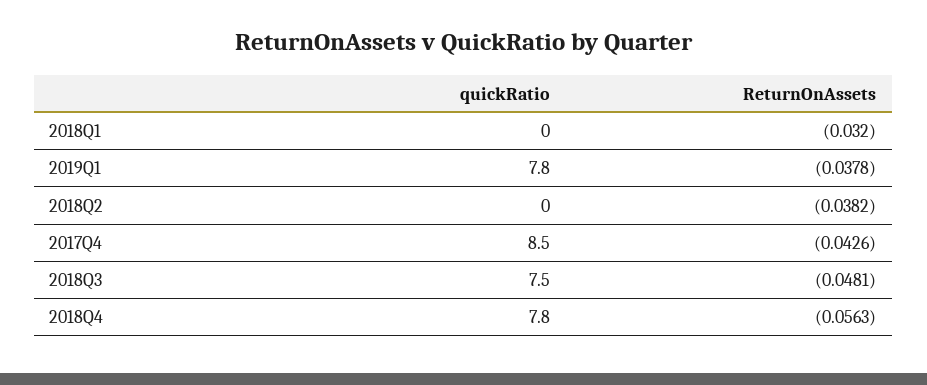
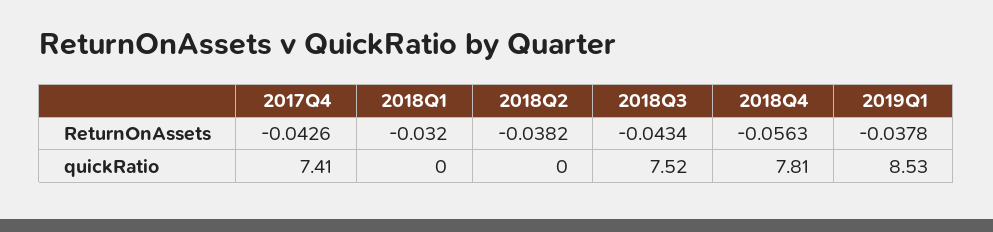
  {
    "quickRatio": {
      "2018Q1": 0,
-     "2019Q1": 7.8,
+     "2019Q1": 8.53,
      "2018Q2": 0,
-     "2017Q4": 8.5,
+     "2017Q4": 7.41,
      "2018Q3": 7.52,
      "2018Q4": 7.81
    },
    "ReturnOnAssets": {
      "2018Q1": -0.032,
      "2019Q1": -0.0378,
      "2018Q2": -0.0382,
      "2017Q4": -0.0426,
-     "2018Q3": -0.0481,
+     "2018Q3": -0.0434,
      "2018Q4": -0.0563
    }
  }

